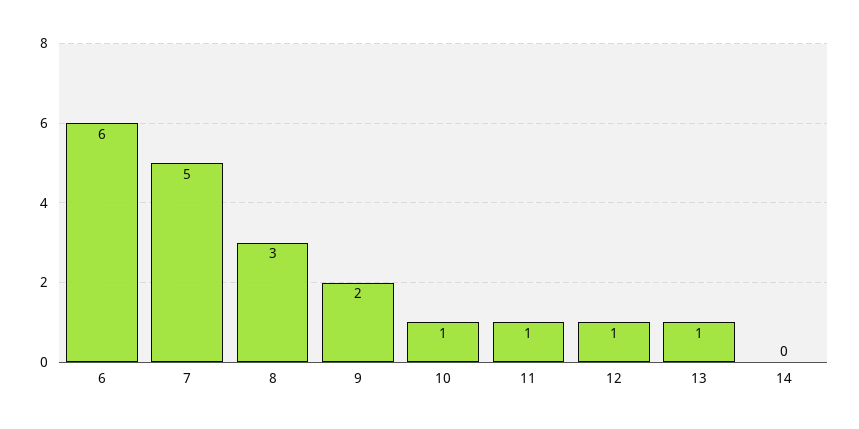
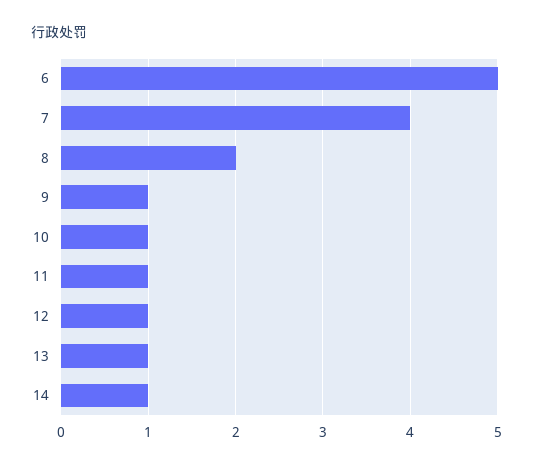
  {
-   "6": 6,
+   "6": 5,
-   "7": 5,
+   "7": 4,
-   "8": 3,
+   "8": 2,
-   "9": 2,
+   "9": 1,
    "10": 1,
    "11": 1,
    "12": 1,
    "13": 1,
-   "14": 0
+   "14": 1
  }

